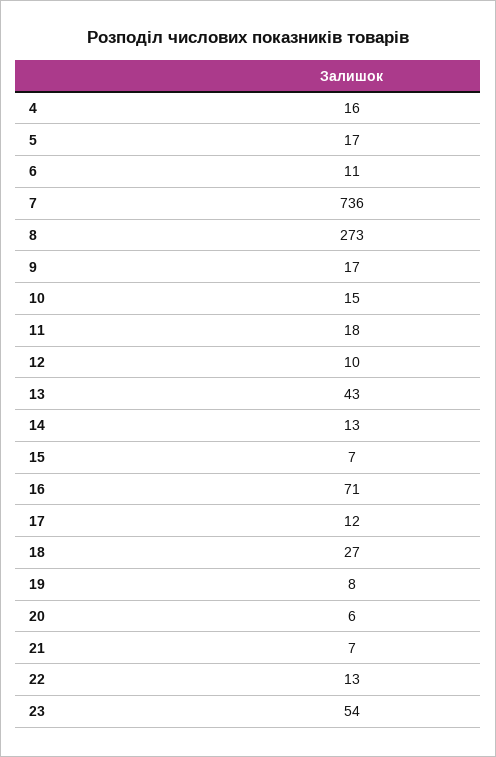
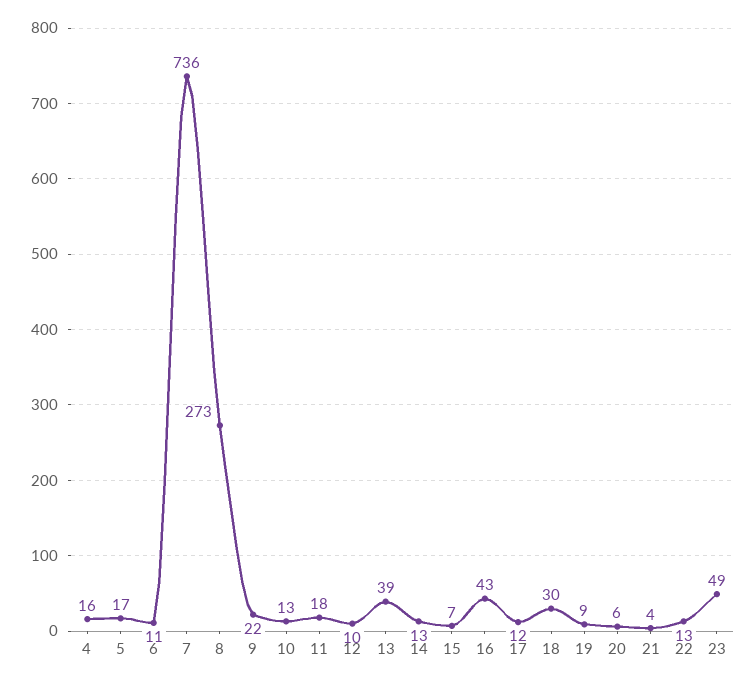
  {
    "4": 16,
    "5": 17,
    "6": 11,
    "7": 736,
    "8": 273,
-   "9": 17,
+   "9": 22,
-   "10": 15,
+   "10": 13,
    "11": 18,
    "12": 10,
-   "13": 43,
+   "13": 39,
    "14": 13,
    "15": 7,
-   "16": 71,
+   "16": 43,
    "17": 12,
-   "18": 27,
+   "18": 30,
-   "19": 8,
+   "19": 9,
    "20": 6,
-   "21": 7,
+   "21": 4,
    "22": 13,
-   "23": 54
+   "23": 49
  }

